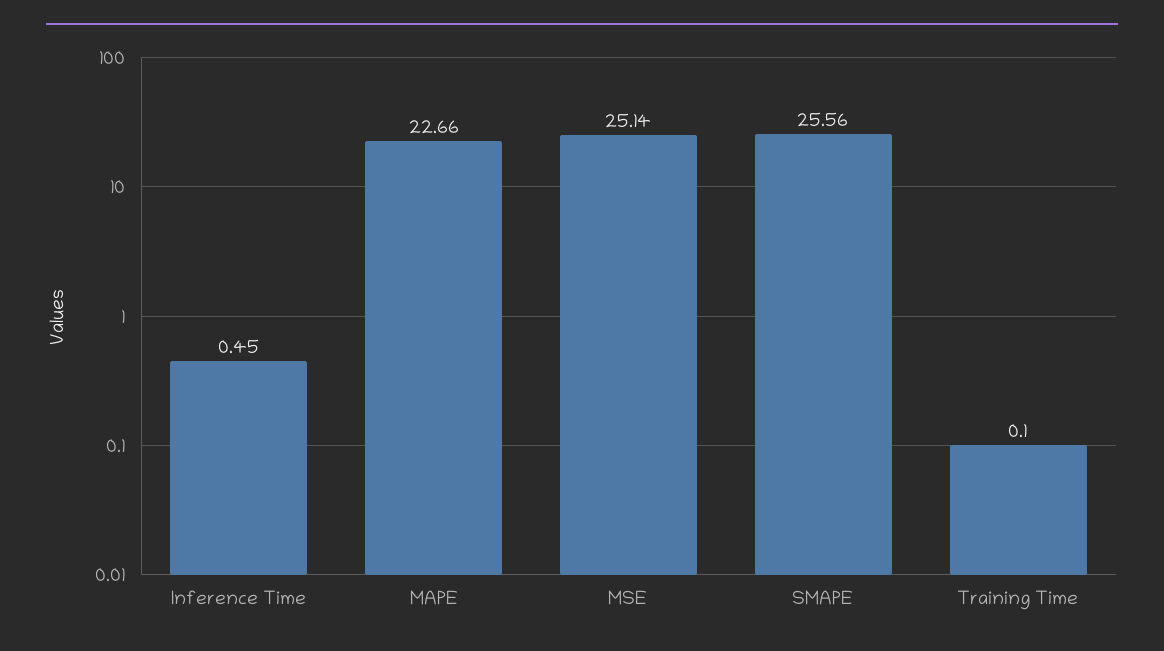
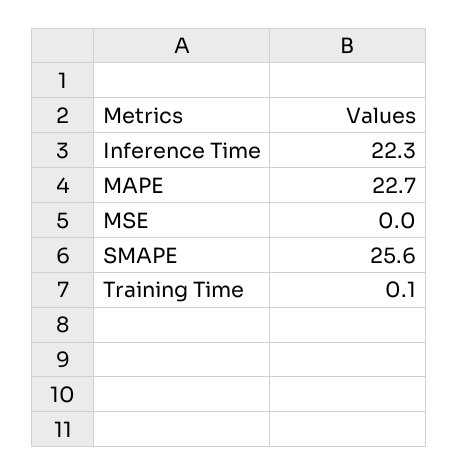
  {
-   "Inference Time": 0.45,
+   "Inference Time": 22.3,
    "MAPE": 22.66,
-   "MSE": 25.14,
+   "MSE": 0,
    "SMAPE": 25.56,
    "Training Time": 0.1
  }

